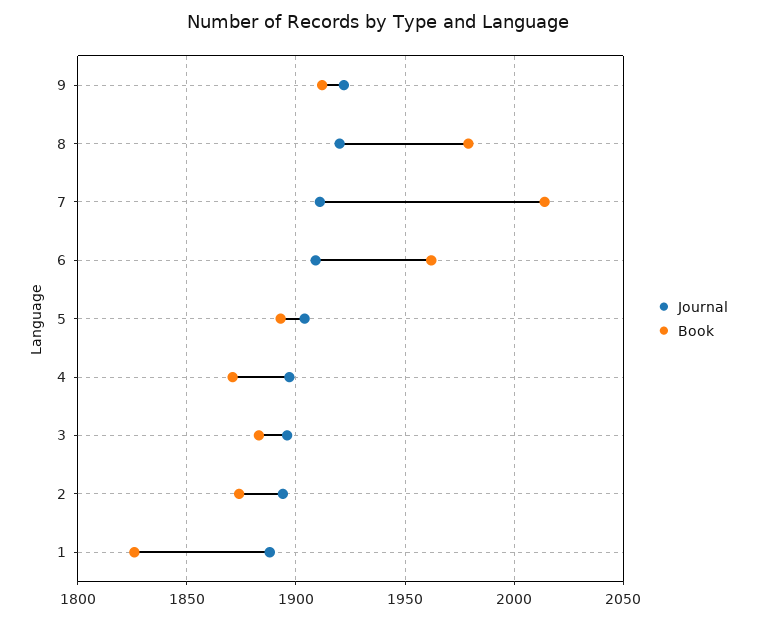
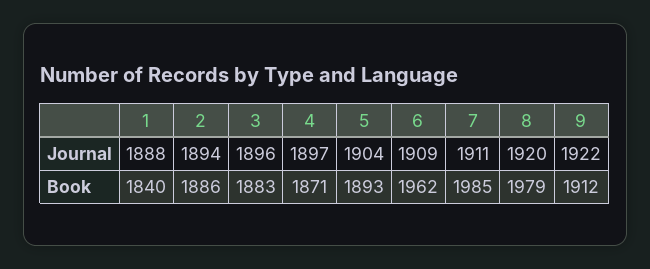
  {
    "Journal": {
      "9": 1922,
      "8": 1920,
      "7": 1911,
      "6": 1909,
      "5": 1904,
      "4": 1897,
      "3": 1896,
      "2": 1894,
      "1": 1888
    },
    "Book": {
      "9": 1912,
      "8": 1979,
-     "7": 2015,
+     "7": 1985,
      "6": 1962,
      "5": 1893,
      "4": 1871,
      "3": 1883,
-     "2": 1875,
+     "2": 1886,
-     "1": 1825
+     "1": 1840
    }
  }

